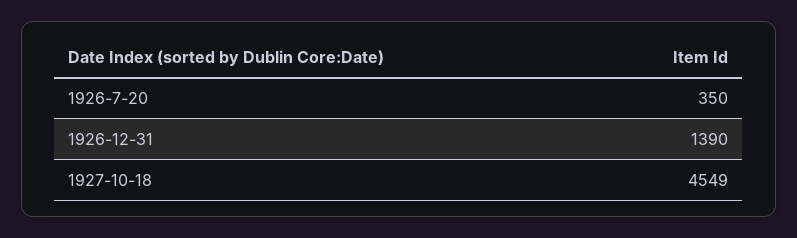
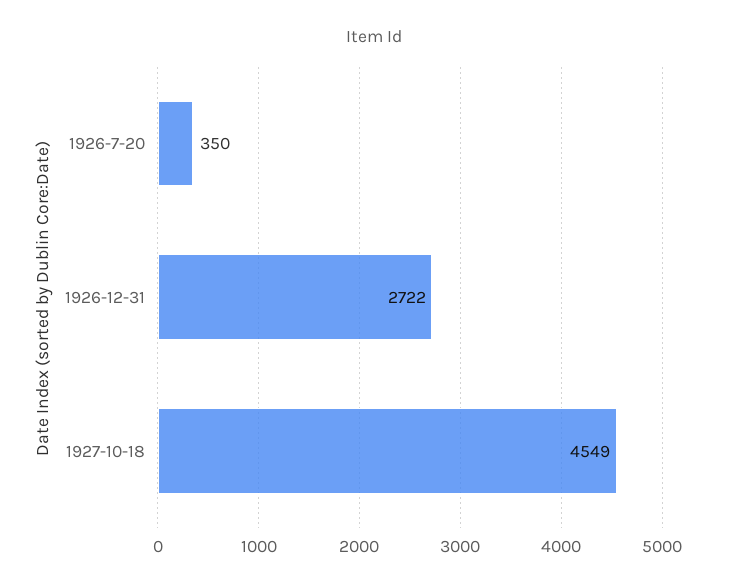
  {
    "1926-7-20": 350,
-   "1926-12-31": 1390,
+   "1926-12-31": 2722,
    "1927-10-18": 4549
  }

